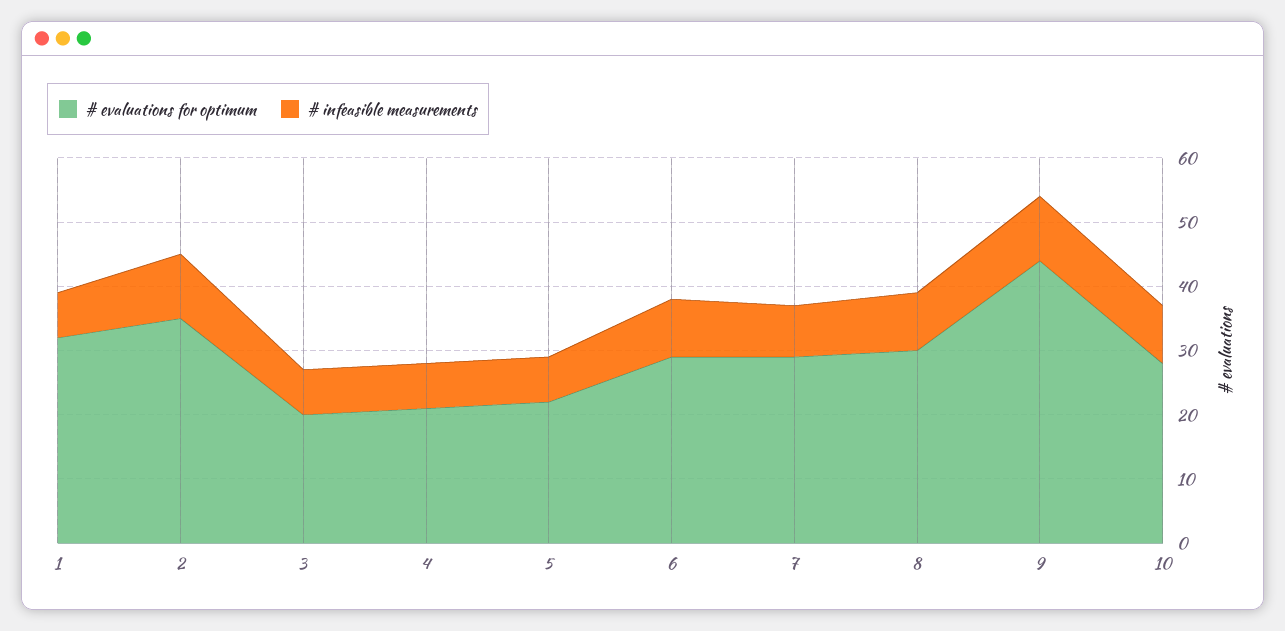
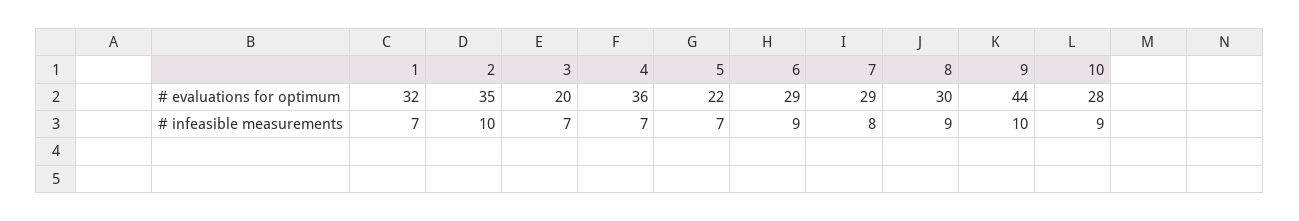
  {
    "# evaluations for optimum": {
      "1": 32,
      "2": 35,
      "3": 20,
-     "4": 20,
+     "4": 36,
      "5": 22,
      "6": 29,
      "7": 29,
      "8": 30,
      "9": 44,
      "10": 28
    },
    "# infeasible measurements": {
      "1": 7,
      "2": 10,
      "3": 7,
      "4": 7,
      "5": 7,
      "6": 9,
      "7": 8,
      "8": 9,
      "9": 10,
      "10": 9
    }
  }

